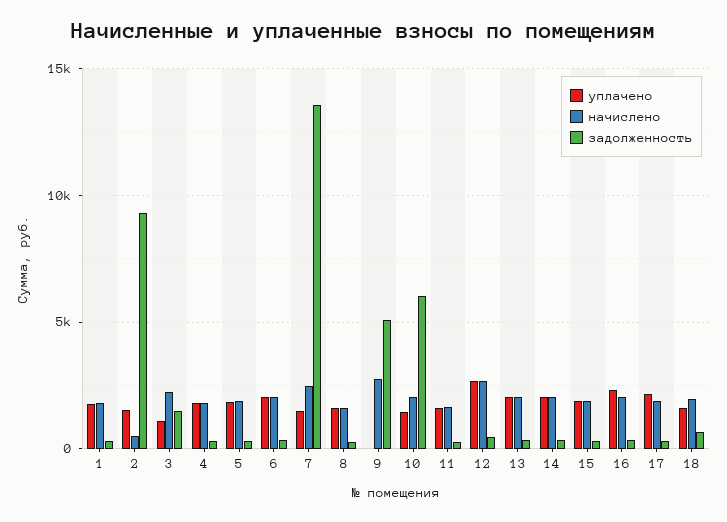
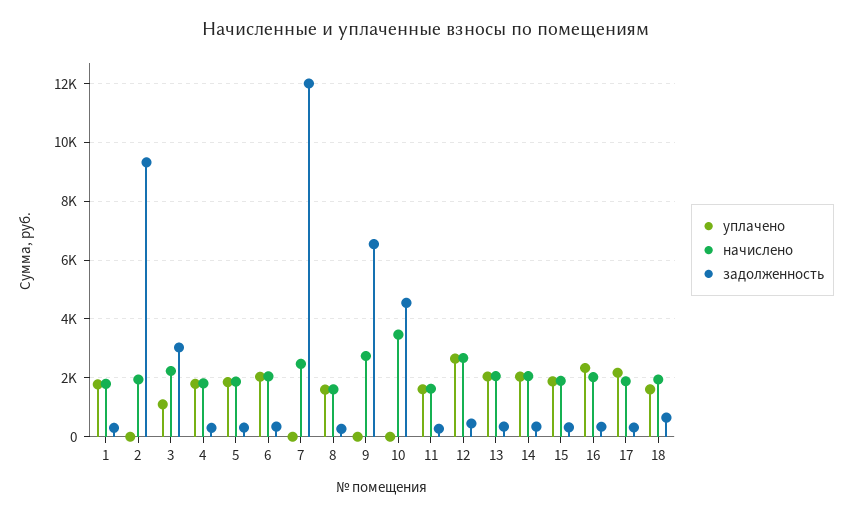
  {
    "уплачено": {
      "1": 1750,
-     "2": 1500,
+     "2": 0,
      "3": 1000,
      "4": 1750,
      "5": 1750,
      "6": 2000,
-     "7": 1500,
+     "7": 0,
      "8": 1500,
      "9": 0,
-     "10": 1500,
+     "10": 0,
      "11": 1500,
      "12": 2750,
      "13": 2000,
      "14": 2000,
      "15": 2000,
      "16": 2250,
      "17": 2250,
      "18": 1500
    },
    "начислено": {
      "1": 1750,
-     "2": 500,
+     "2": 2000,
      "3": 2250,
      "4": 1750,
      "5": 1750,
      "6": 2000,
      "7": 2500,
      "8": 1500,
      "9": 2750,
-     "10": 2000,
+     "10": 3500,
      "11": 1750,
      "12": 2750,
      "13": 2000,
      "14": 2000,
      "15": 2000,
      "16": 2000,
      "17": 2000,
      "18": 2000
    },
    "задолженность": {
      "1": 250,
      "2": 9250,
-     "3": 1500,
+     "3": 3000,
      "4": 250,
      "5": 250,
      "6": 250,
-     "7": 13500,
+     "7": 12000,
      "8": 250,
-     "9": 5000,
+     "9": 6500,
-     "10": 6000,
+     "10": 4500,
      "11": 250,
      "12": 500,
      "13": 250,
      "14": 250,
      "15": 250,
      "16": 250,
      "17": 250,
      "18": 750
    }
  }

